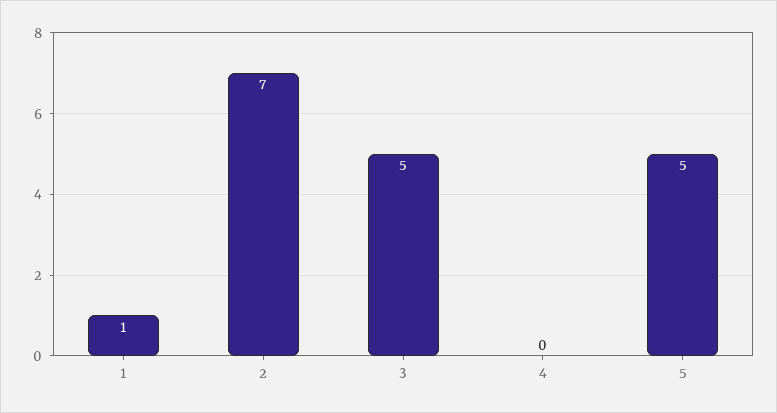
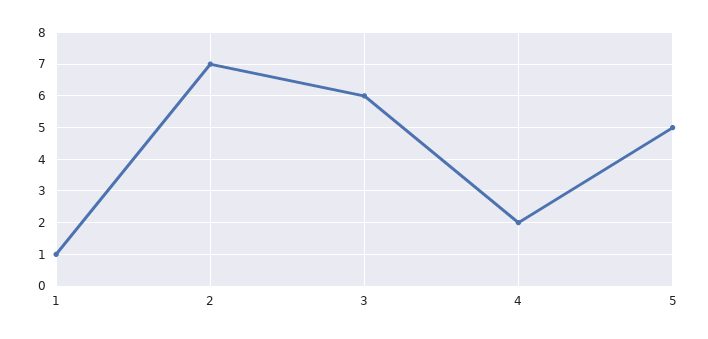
  {
    "1": 1,
    "2": 7,
-   "3": 5,
+   "3": 6,
-   "4": 0,
+   "4": 2,
    "5": 5
  }

